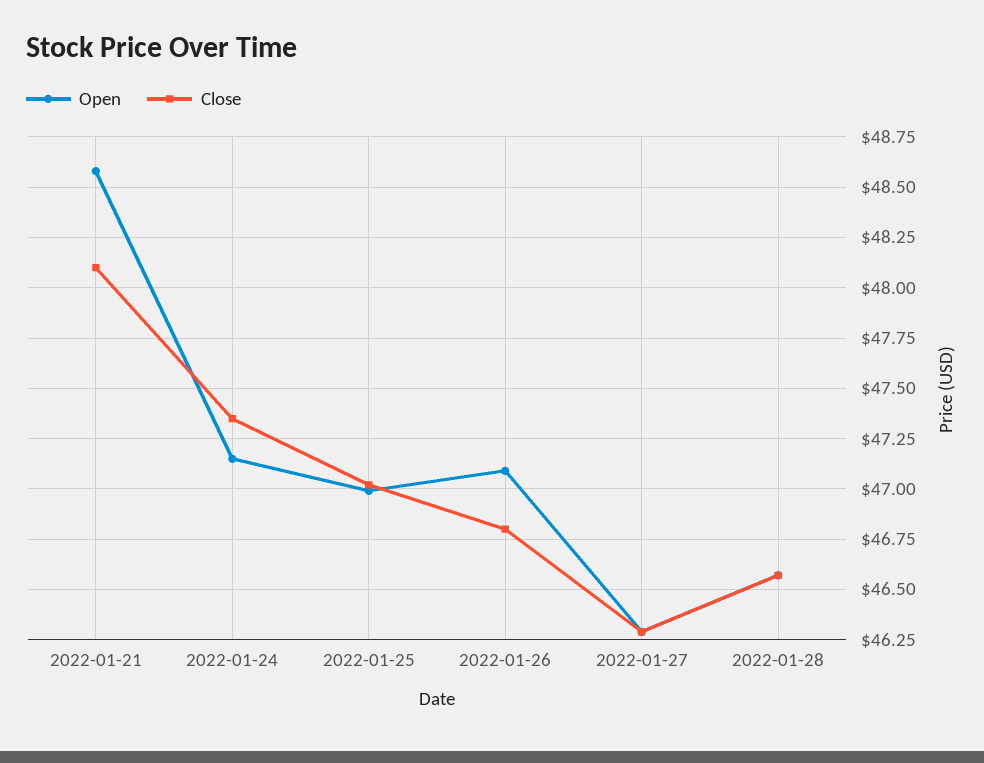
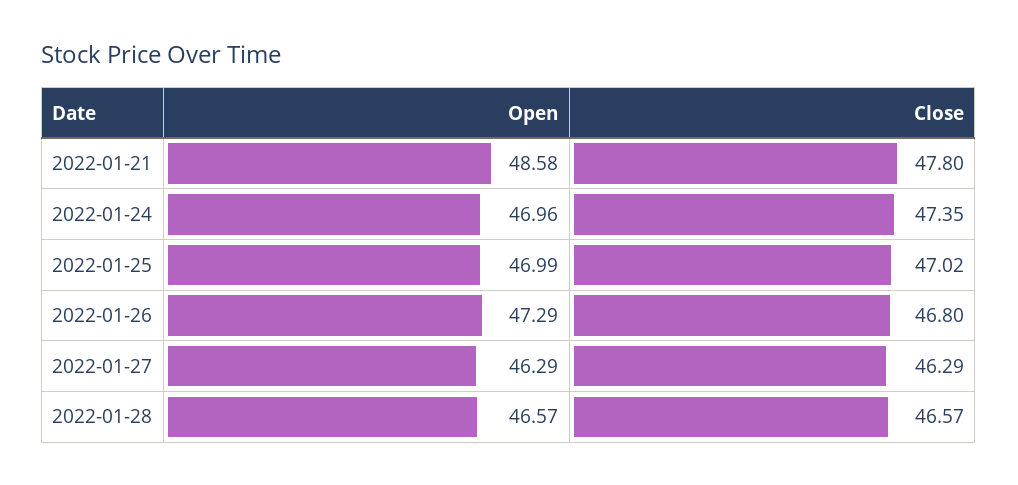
  {
    "Open": {
      "2022-01-21": 48.58,
-     "2022-01-24": 47.15,
+     "2022-01-24": 46.96,
      "2022-01-25": 46.99,
-     "2022-01-26": 47.1,
+     "2022-01-26": 47.29,
      "2022-01-27": 46.29,
      "2022-01-28": 46.57
    },
    "Close": {
-     "2022-01-21": 48.1,
+     "2022-01-21": 47.8,
      "2022-01-24": 47.35,
      "2022-01-25": 47.02,
      "2022-01-26": 46.8,
      "2022-01-27": 46.29,
      "2022-01-28": 46.57
    }
  }

